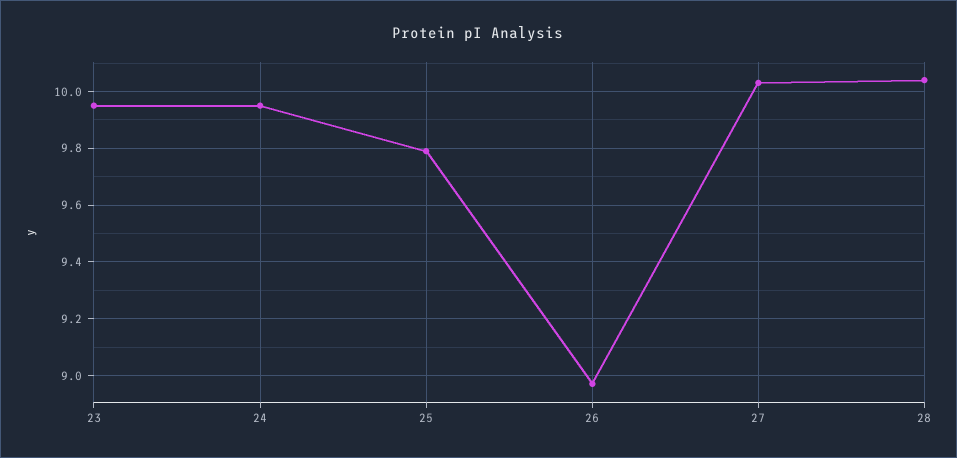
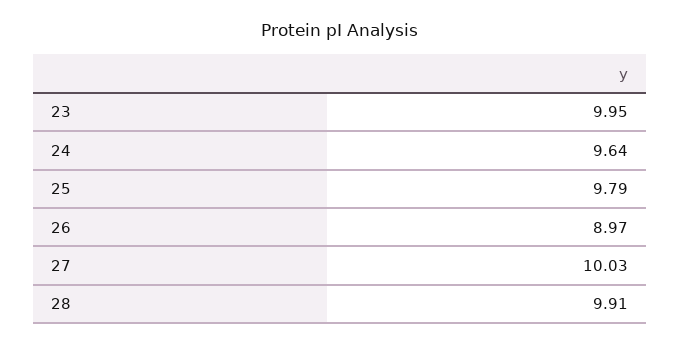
  {
    "23": 9.95,
-   "24": 9.95,
+   "24": 9.64,
    "25": 9.79,
    "26": 8.97,
    "27": 10.03,
-   "28": 10.05
+   "28": 9.91
  }

